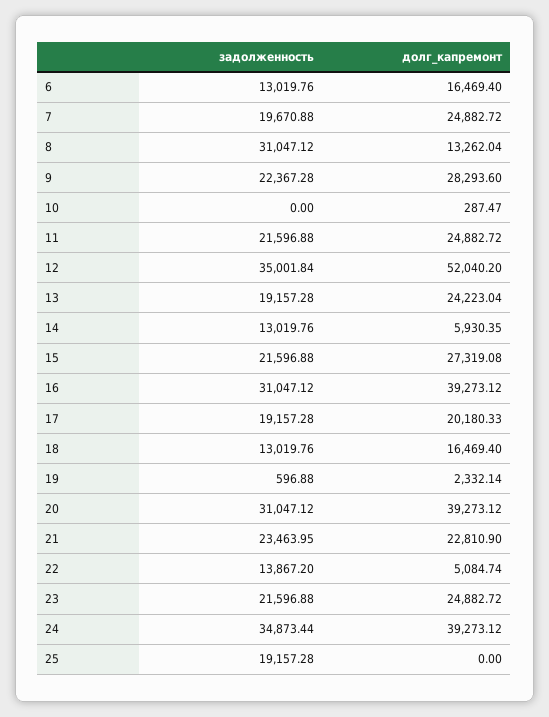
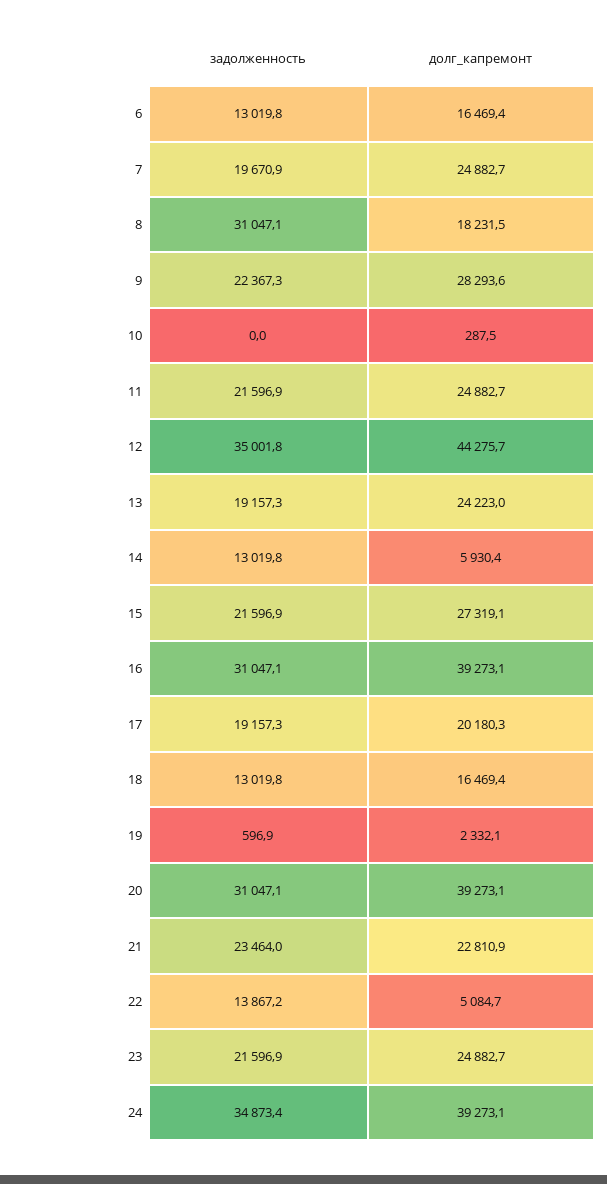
  {
    "задолженность": {
      "6": 13019.76,
      "7": 19670.88,
      "8": 31047.12,
      "9": 22367.28,
      "10": 0,
      "11": 21596.88,
      "12": 35001.84,
      "13": 19157.28,
      "14": 13019.76,
      "15": 21596.88,
      "16": 31047.12,
      "17": 19157.28,
      "18": 13019.76,
      "19": 596.88,
      "20": 31047.12,
      "21": 23463.95,
      "22": 13867.2,
      "23": 21596.88,
-     "24": 34873.44,
+     "24": 34873.44
-     "25": 19157.28
    },
    "долг_капремонт": {
      "6": 16469.4,
      "7": 24882.72,
-     "8": 13262.04,
+     "8": 18231.5,
      "9": 28293.6,
      "10": 287.47,
      "11": 24882.72,
-     "12": 52040.2,
+     "12": 44275.7,
      "13": 24223.04,
      "14": 5930.35,
      "15": 27319.08,
      "16": 39273.12,
      "17": 20180.33,
      "18": 16469.4,
      "19": 2332.14,
      "20": 39273.12,
      "21": 22810.9,
      "22": 5084.74,
      "23": 24882.72,
-     "24": 39273.12,
+     "24": 39273.12
-     "25": 0
    }
  }

